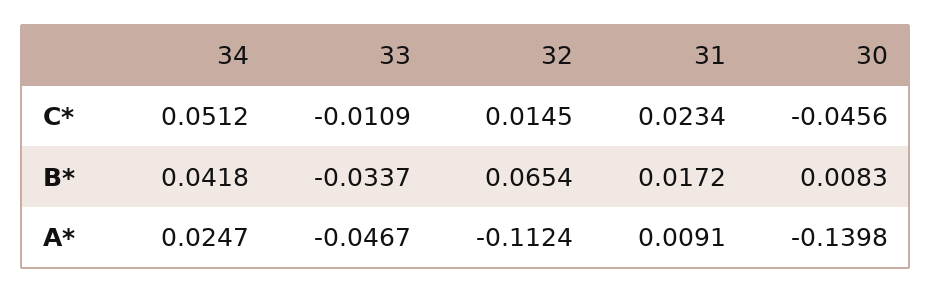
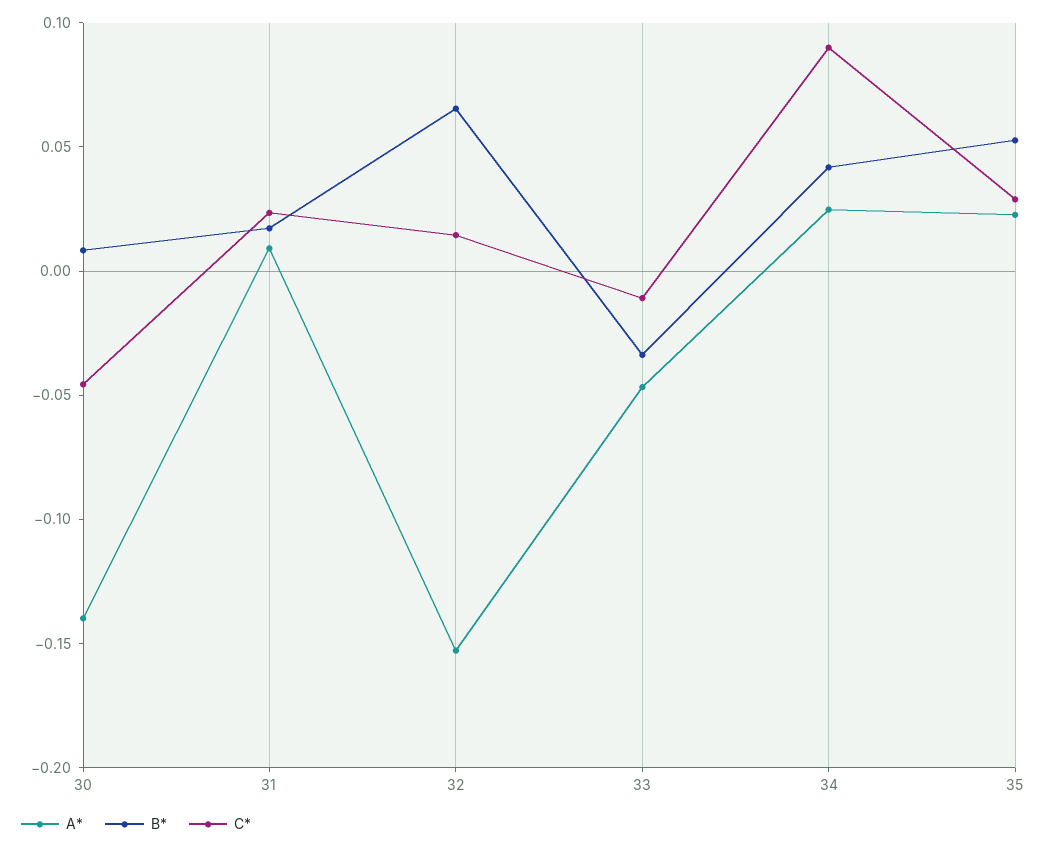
  {
    "C*": {
-     "34": 0.0512,
+     "34": 0.09,
      "33": -0.0109,
      "32": 0.0145,
      "31": 0.0234,
-     "30": -0.0456
+     "30": -0.0456,
+     "35": 0.03
    },
    "B*": {
      "34": 0.0418,
      "33": -0.0337,
      "32": 0.0654,
      "31": 0.0172,
-     "30": 0.0083
+     "30": 0.0083,
+     "35": 0.05
    },
    "A*": {
      "34": 0.0247,
      "33": -0.0467,
-     "32": -0.1124,
+     "32": -0.15,
      "31": 0.0091,
-     "30": -0.1398
+     "30": -0.1398,
+     "35": 0.02
    }
  }

